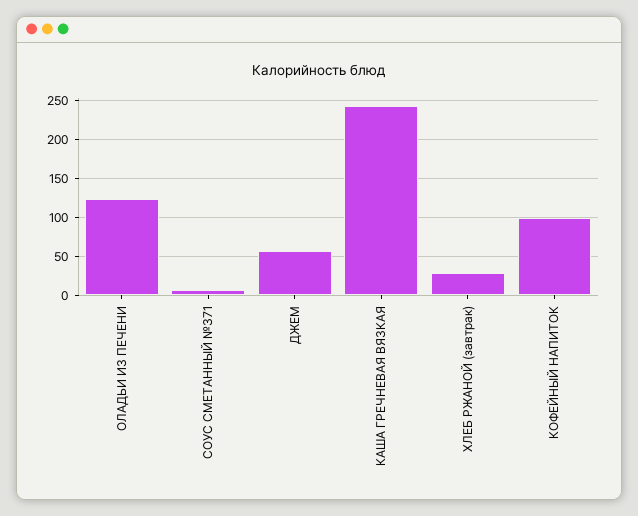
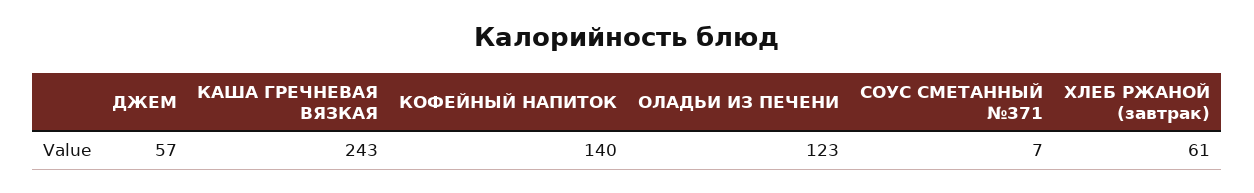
  {
    "ОЛАДЬИ ИЗ ПЕЧЕНИ": 123,
    "СОУС СМЕТАННЫЙ №371": 7,
    "ДЖЕМ": 57,
    "КАША ГРЕЧНЕВАЯ ВЯЗКАЯ": 243,
-   "ХЛЕБ РЖАНОЙ (завтрак)": 30,
+   "ХЛЕБ РЖАНОЙ (завтрак)": 61,
-   "КОФЕЙНЫЙ НАПИТОК": 100
+   "КОФЕЙНЫЙ НАПИТОК": 140
  }

